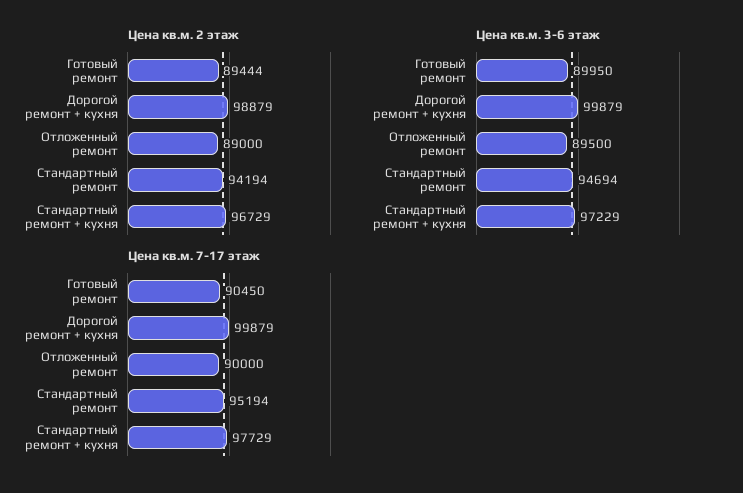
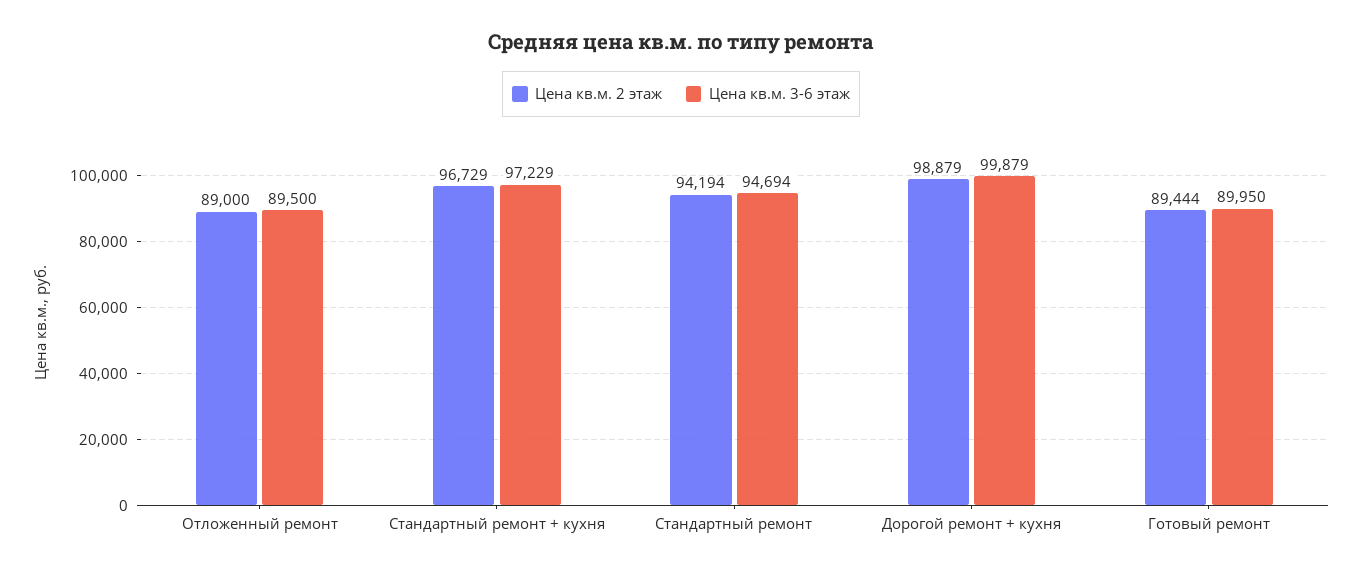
  {
    "Цена кв.м. 2 этаж": {
      "Готовый ремонт": 89444,
      "Дорогой ремонт + кухня": 98879,
      "Отложенный ремонт": 89000,
      "Стандартный ремонт": 94194,
      "Стандартный ремонт + кухня": 96729
    },
    "Цена кв.м. 3-6 этаж": {
      "Готовый ремонт": 89950,
      "Дорогой ремонт + кухня": 99879,
      "Отложенный ремонт": 89500,
      "Стандартный ремонт": 94694,
      "Стандартный ремонт + кухня": 97229
-   },
+   }
-   "Цена кв.м. 7-17 этаж": {
-     "Готовый ремонт": 90450,
-     "Дорогой ремонт + кухня": 99879,
-     "Отложенный ремонт": 90000,
-     "Стандартный ремонт": 95194,
-     "Стандартный ремонт + кухня": 97729
-   }
  }

